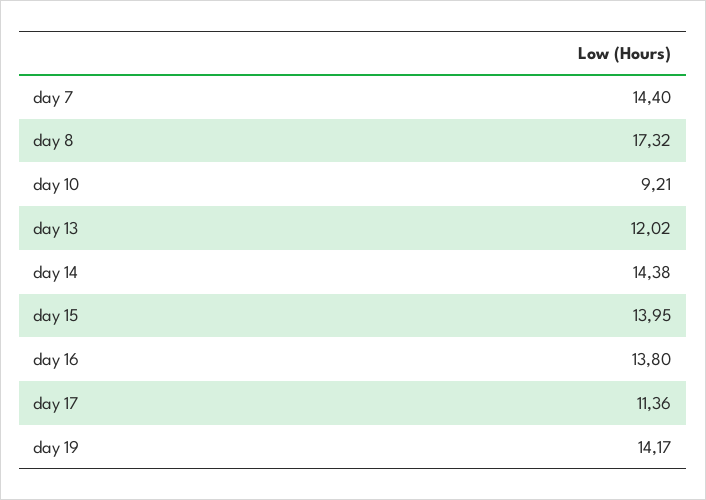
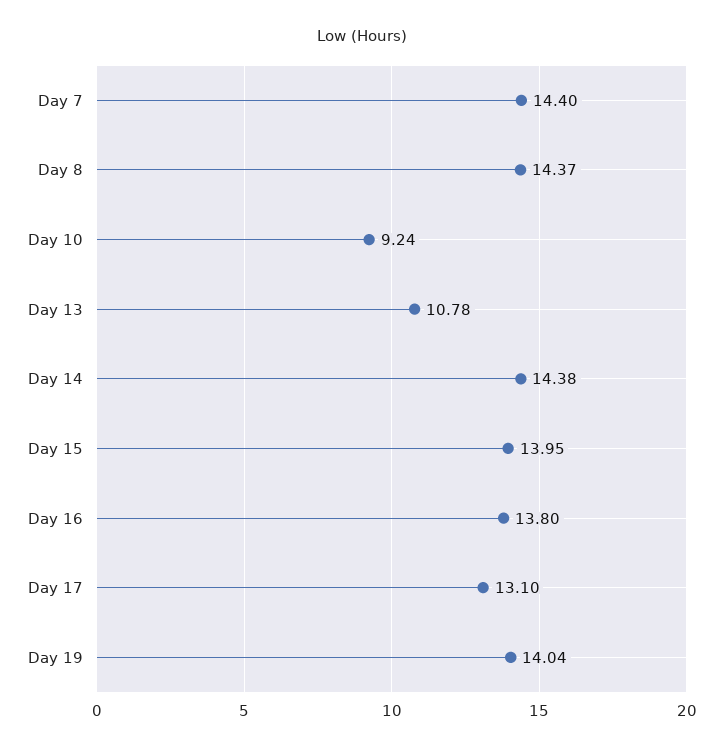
  {
    "day 7": 14.4,
-   "day 8": 17.32,
+   "day 8": 14.37,
-   "day 10": 9.21,
+   "day 10": 9.24,
-   "day 13": 12.02,
+   "day 13": 10.78,
    "day 14": 14.38,
    "day 15": 13.95,
    "day 16": 13.8,
-   "day 17": 11.36,
+   "day 17": 13.1,
-   "day 19": 14.17
+   "day 19": 14.04
  }

